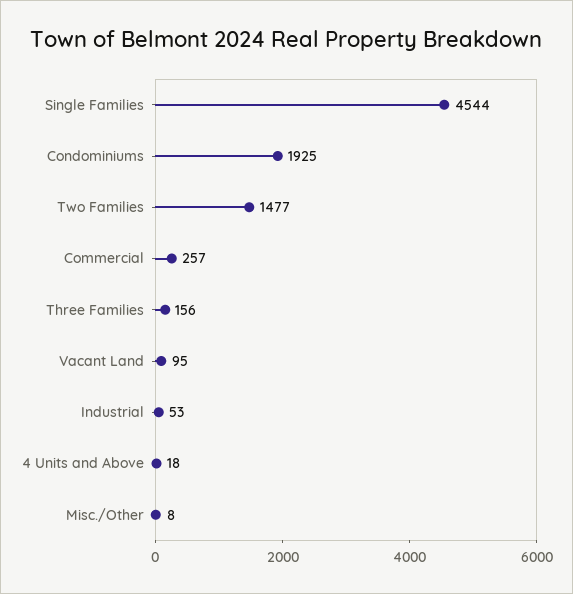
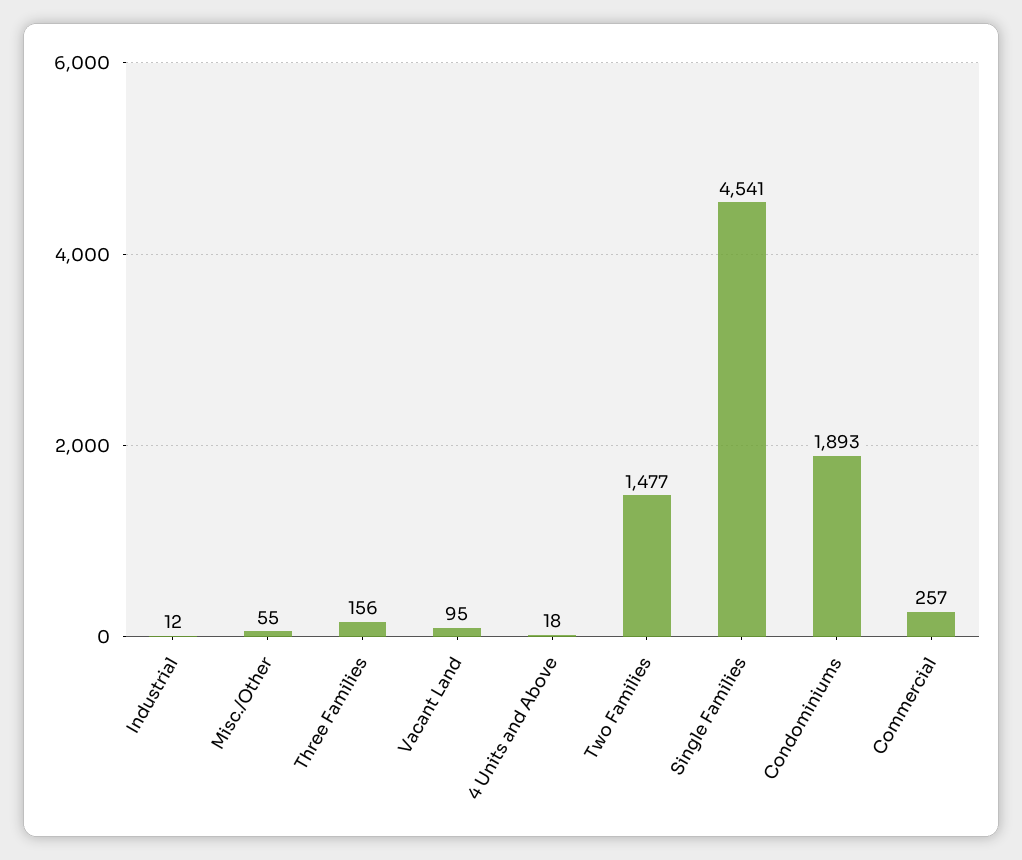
  {
-   "Single Families": 4544,
+   "Single Families": 4541,
-   "Condominiums": 1925,
+   "Condominiums": 1893,
    "Two Families": 1477,
    "Commercial": 257,
    "Three Families": 156,
    "Vacant Land": 95,
-   "Industrial": 53,
+   "Industrial": 12,
    "4 Units and Above": 18,
-   "Misc./Other": 8
+   "Misc./Other": 55
  }

